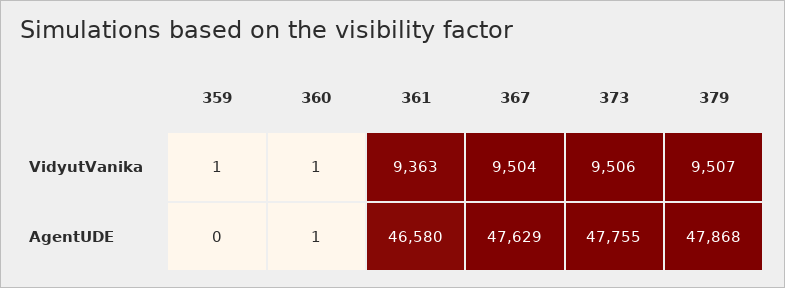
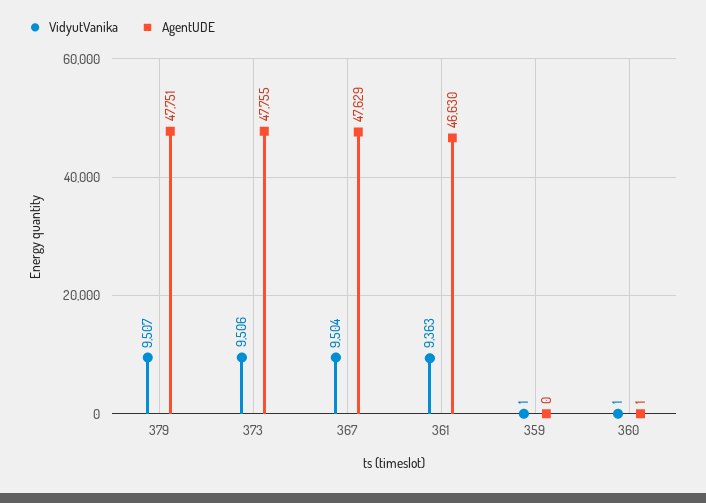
  {
    "VidyutVanika": {
      "359": 1,
      "360": 1,
      "361": 9363,
      "367": 9504,
      "373": 9506,
      "379": 9507
    },
    "AgentUDE": {
      "359": 0,
      "360": 1,
-     "361": 46580,
+     "361": 46630,
      "367": 47629,
      "373": 47755,
-     "379": 47868
+     "379": 47751
    }
  }

